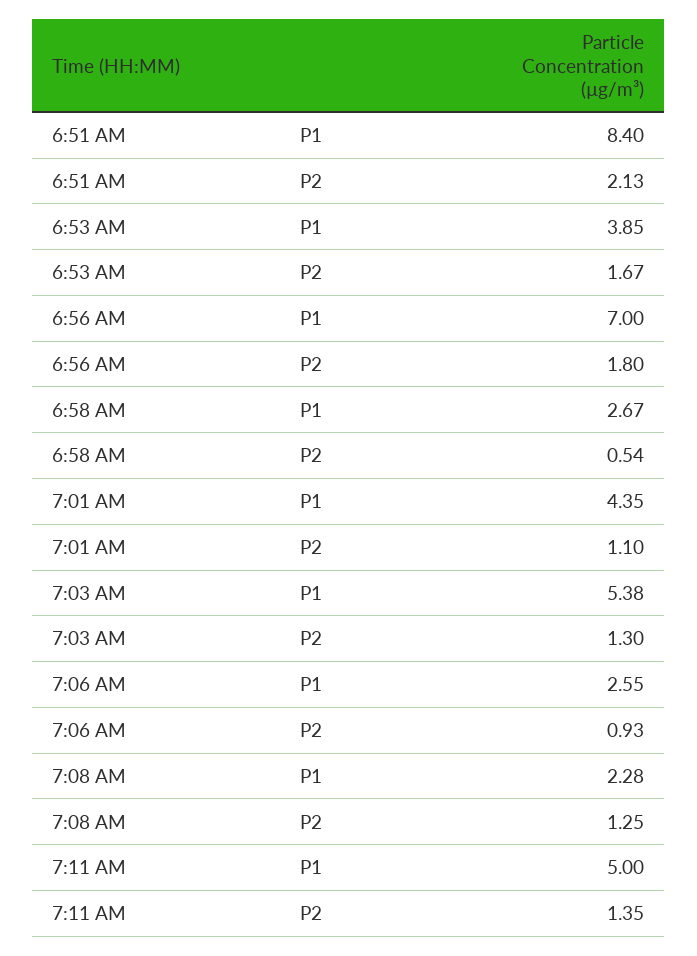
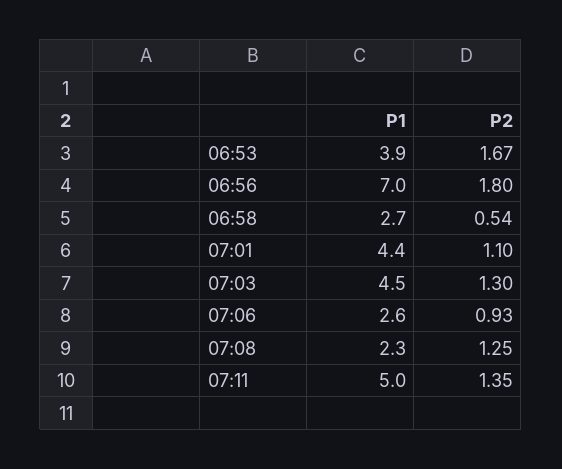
  {
-   "6:51 AM": {
-     "P1": 8.4,
-     "P2": 2.13
-   },
    "6:53 AM": {
      "P1": 3.85,
      "P2": 1.67
    },
    "6:56 AM": {
      "P1": 7,
      "P2": 1.8
    },
    "6:58 AM": {
      "P1": 2.67,
      "P2": 0.54
    },
    "7:01 AM": {
      "P1": 4.35,
      "P2": 1.1
    },
    "7:03 AM": {
-     "P1": 5.38,
+     "P1": 4.5,
      "P2": 1.3
    },
    "7:06 AM": {
      "P1": 2.55,
      "P2": 0.93
    },
    "7:08 AM": {
      "P1": 2.28,
      "P2": 1.25
    },
    "7:11 AM": {
      "P1": 5,
      "P2": 1.35
    }
  }

